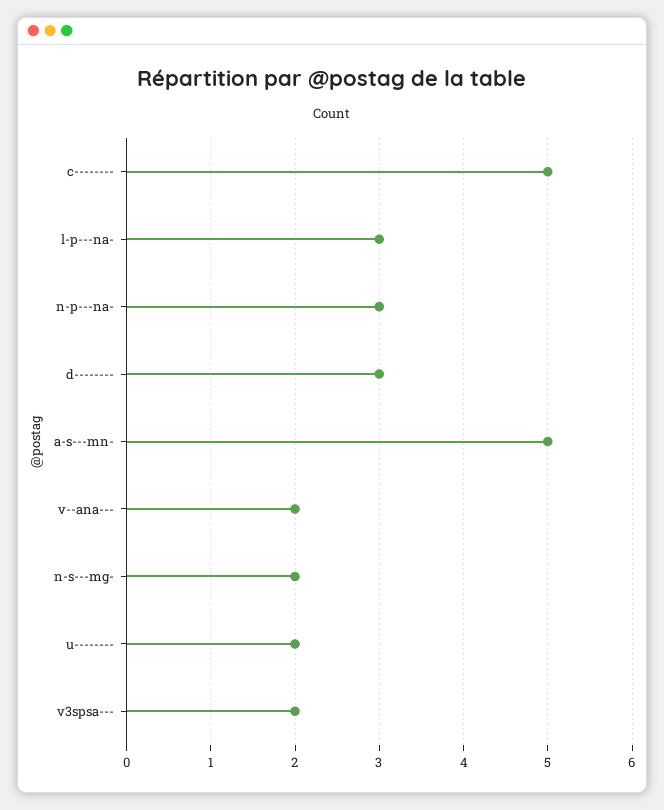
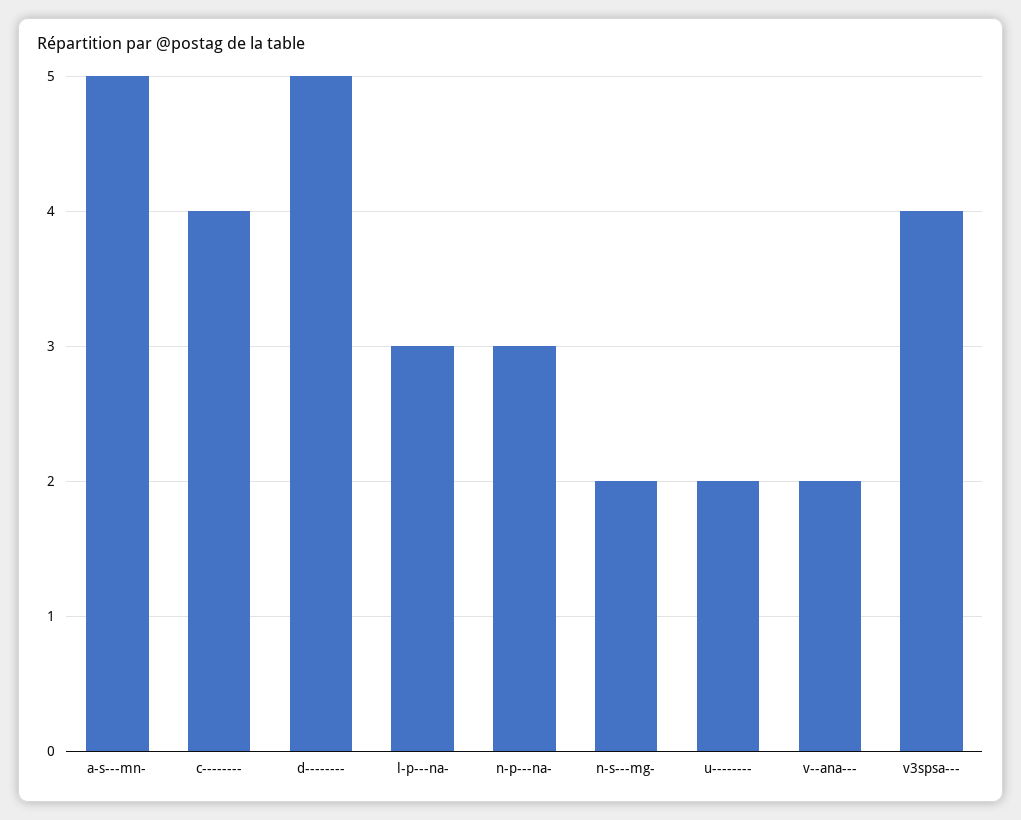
  {
-   "c--------": 5,
+   "c--------": 4,
    "l-p---na-": 3,
    "n-p---na-": 3,
-   "d--------": 3,
+   "d--------": 5,
    "a-s---mn-": 5,
    "v--ana---": 2,
    "n-s---mg-": 2,
    "u--------": 2,
-   "v3spsa---": 2
+   "v3spsa---": 4
  }

